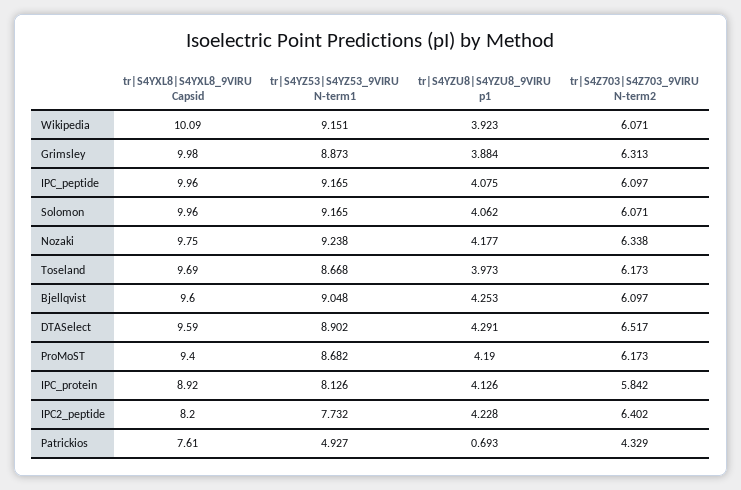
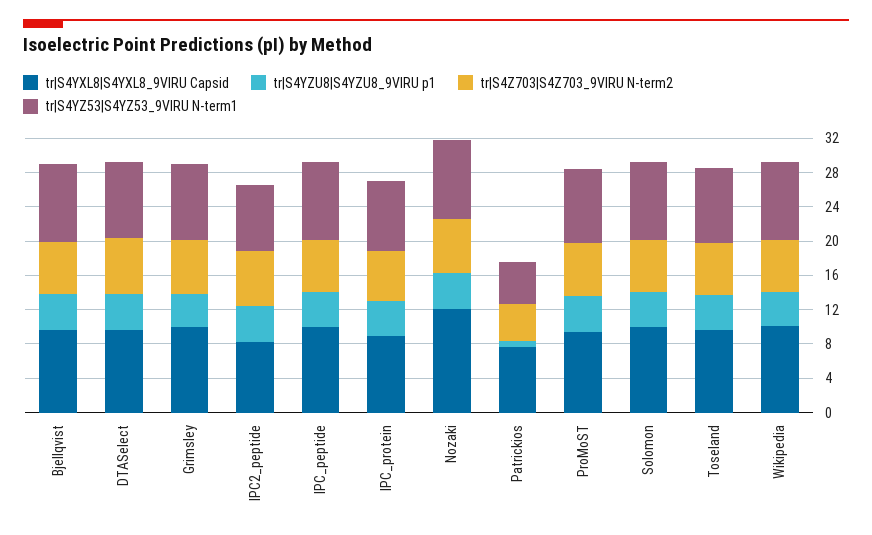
  {
    "tr|S4YXL8|S4YXL8_9VIRU Capsid": {
      "Wikipedia": 10.09,
      "Grimsley": 9.98,
      "IPC_peptide": 9.96,
      "Solomon": 9.96,
-     "Nozaki": 9.75,
+     "Nozaki": 12,
      "Toseland": 9.69,
      "Bjellqvist": 9.6,
      "DTASelect": 9.59,
      "ProMoST": 9.4,
      "IPC_protein": 8.92,
      "IPC2_peptide": 8.2,
      "Patrickios": 7.61
    },
    "tr|S4YZ53|S4YZ53_9VIRU N-term1": {
      "Wikipedia": 9.151,
      "Grimsley": 8.873,
      "IPC_peptide": 9.165,
      "Solomon": 9.165,
      "Nozaki": 9.238,
      "Toseland": 8.668,
      "Bjellqvist": 9.048,
      "DTASelect": 8.902,
      "ProMoST": 8.682,
      "IPC_protein": 8.126,
      "IPC2_peptide": 7.732,
      "Patrickios": 4.927
    },
    "tr|S4YZU8|S4YZU8_9VIRU p1": {
      "Wikipedia": 3.923,
      "Grimsley": 3.884,
      "IPC_peptide": 4.075,
      "Solomon": 4.062,
      "Nozaki": 4.177,
      "Toseland": 3.973,
      "Bjellqvist": 4.253,
      "DTASelect": 4.291,
      "ProMoST": 4.19,
      "IPC_protein": 4.126,
      "IPC2_peptide": 4.228,
      "Patrickios": 0.693
    },
    "tr|S4Z703|S4Z703_9VIRU N-term2": {
      "Wikipedia": 6.071,
      "Grimsley": 6.313,
      "IPC_peptide": 6.097,
      "Solomon": 6.071,
      "Nozaki": 6.338,
      "Toseland": 6.173,
      "Bjellqvist": 6.097,
      "DTASelect": 6.517,
      "ProMoST": 6.173,
      "IPC_protein": 5.842,
      "IPC2_peptide": 6.402,
      "Patrickios": 4.329
    }
  }

